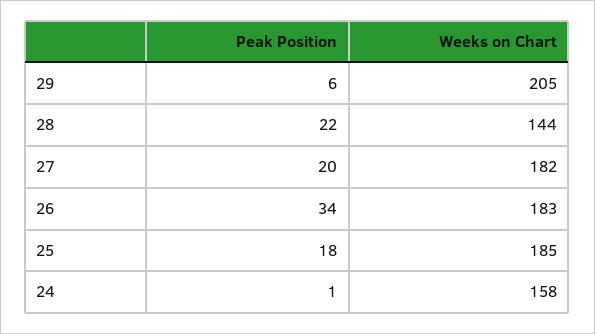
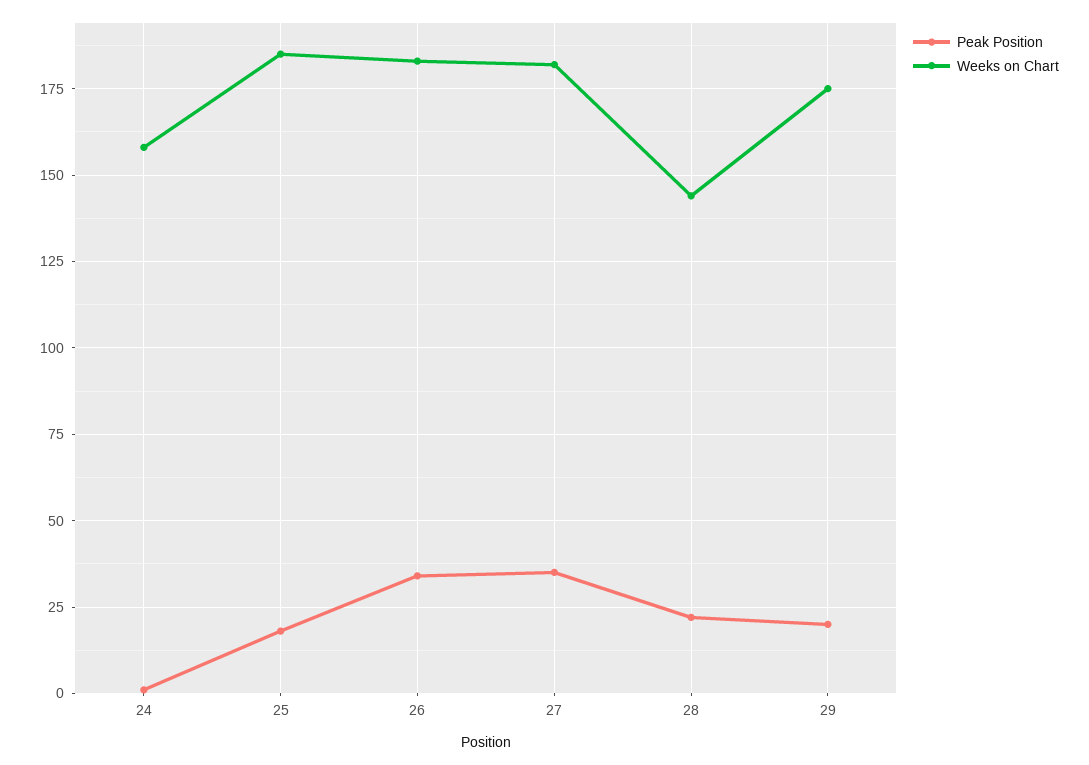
  {
    "Peak Position": {
-     "29": 6,
+     "29": 20,
      "28": 22,
-     "27": 20,
+     "27": 35,
      "26": 34,
      "25": 18,
      "24": 1
    },
    "Weeks on Chart": {
-     "29": 205,
+     "29": 175,
      "28": 144,
      "27": 182,
      "26": 183,
      "25": 185,
      "24": 158
    }
  }

